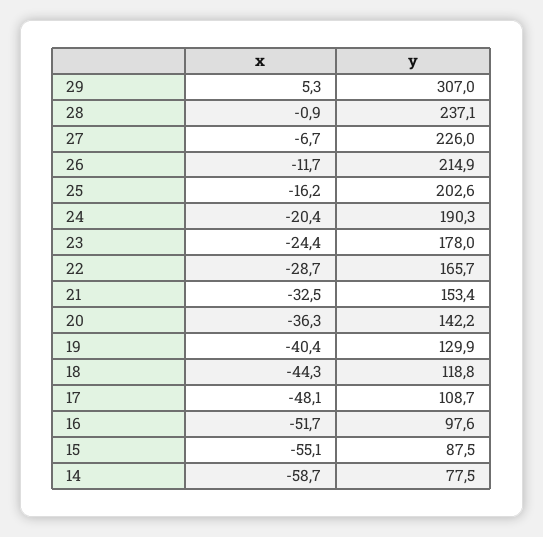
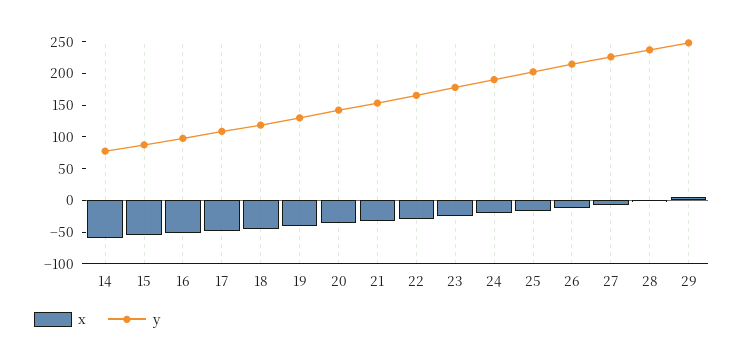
  {
    "x": {
      "29": 5.3,
      "28": -0.9,
      "27": -6.7,
      "26": -11.7,
      "25": -16.2,
      "24": -20.4,
      "23": -24.4,
      "22": -28.7,
      "21": -32.5,
      "20": -36.3,
      "19": -40.4,
      "18": -44.3,
      "17": -48.1,
      "16": -51.7,
      "15": -55.1,
      "14": -58.7
    },
    "y": {
-     "29": 307,
+     "29": 250,
      "28": 237.1,
      "27": 226,
      "26": 214.9,
      "25": 202.6,
      "24": 190.3,
      "23": 178,
      "22": 165.7,
      "21": 153.4,
      "20": 142.2,
      "19": 129.9,
      "18": 118.8,
      "17": 108.7,
      "16": 97.6,
      "15": 87.5,
      "14": 77.5
    }
  }

